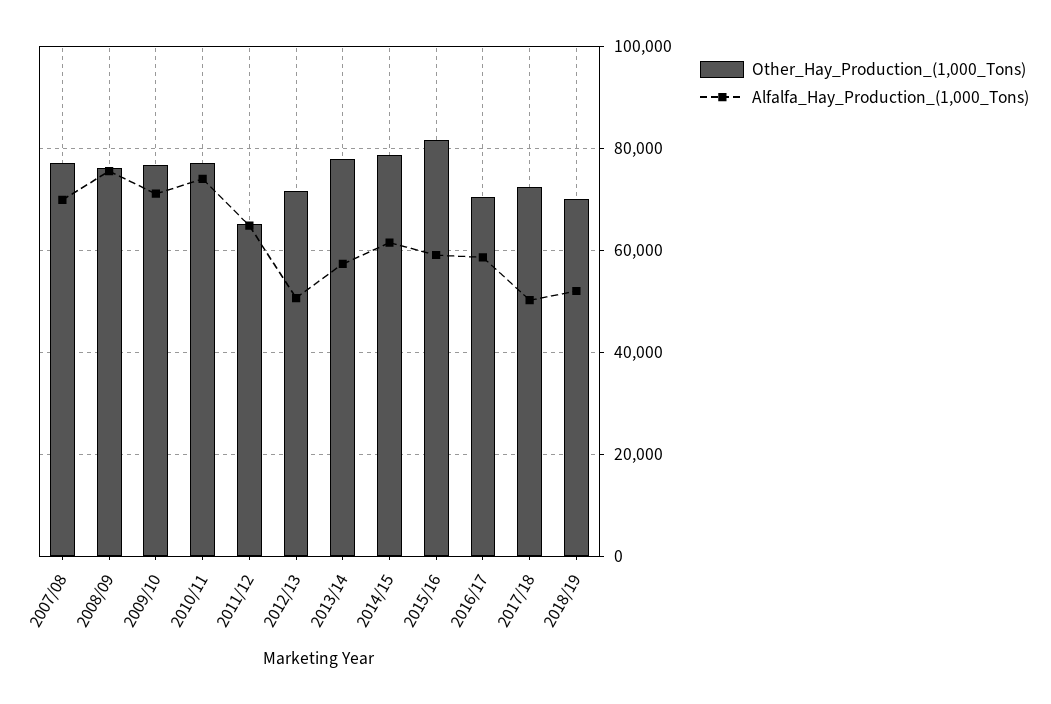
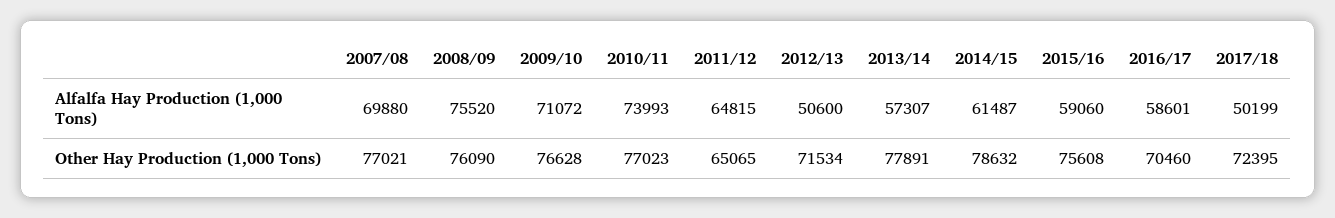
  {
    "Other_Hay_Production_(1,000_Tons)": {
      "2007/08": 77021,
      "2008/09": 76090,
      "2009/10": 76628,
      "2010/11": 77023,
      "2011/12": 65065,
      "2012/13": 71534,
      "2013/14": 77891,
      "2014/15": 78632,
-     "2015/16": 82000,
+     "2015/16": 75608,
      "2016/17": 70460,
-     "2017/18": 72395,
+     "2017/18": 72395
-     "2018/19": 70000
    },
    "Alfalfa_Hay_Production_(1,000_Tons)": {
      "2007/08": 69880,
      "2008/09": 75520,
      "2009/10": 71072,
      "2010/11": 73993,
      "2011/12": 64815,
      "2012/13": 50600,
      "2013/14": 57307,
      "2014/15": 61487,
      "2015/16": 59060,
      "2016/17": 58601,
-     "2017/18": 50199,
+     "2017/18": 50199
-     "2018/19": 52000
    }
  }

